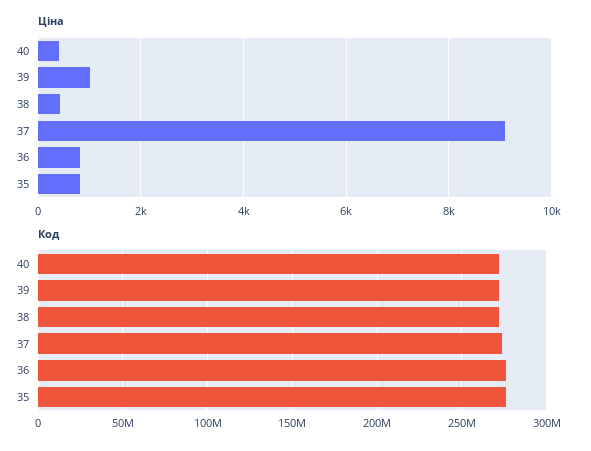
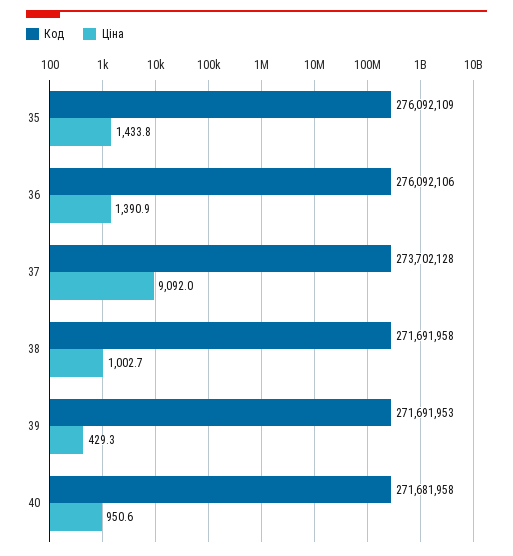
  {
    "Ціна": {
-     "40": 400,
+     "40": 950.6,
-     "39": 1000,
+     "39": 429.3,
-     "38": 400,
+     "38": 1002.7,
      "37": 9092,
-     "36": 800,
+     "36": 1390.9,
-     "35": 800
+     "35": 1433.8
    },
    "Код": {
      "40": 271681958,
      "39": 271691953,
      "38": 271691958,
      "37": 273702128,
      "36": 276092106,
      "35": 276092109
    }
  }

